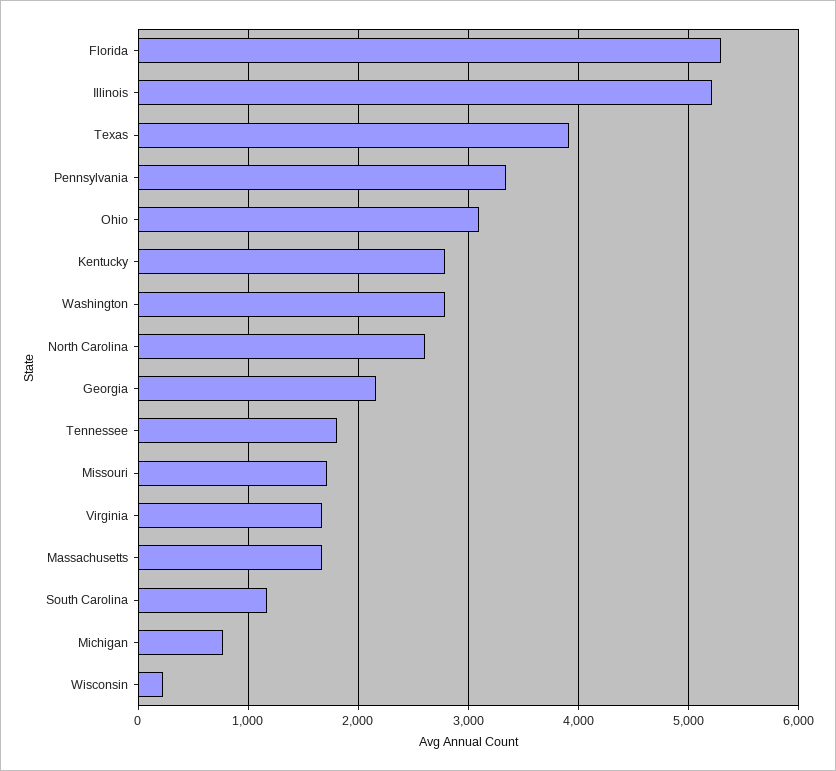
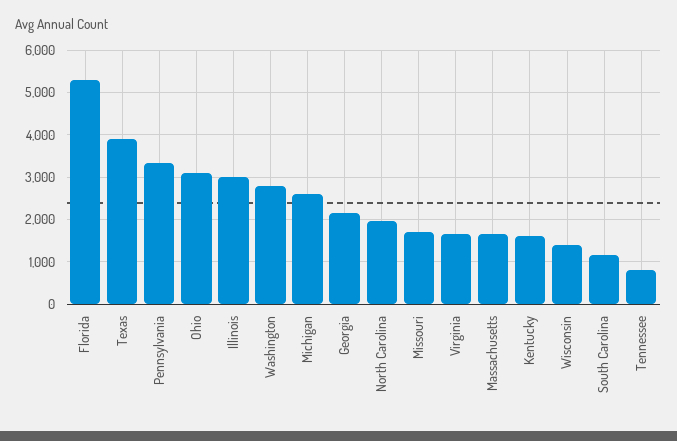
  {
    "Florida": 5300,
-   "Illinois": 5200,
+   "Illinois": 3000,
    "Texas": 3900,
    "Pennsylvania": 3300,
    "Ohio": 3100,
-   "Kentucky": 2800,
+   "Kentucky": 1600,
    "Washington": 2800,
-   "North Carolina": 2600,
+   "North Carolina": 2000,
    "Georgia": 2200,
-   "Tennessee": 1800,
+   "Tennessee": 800,
    "Missouri": 1700,
    "Virginia": 1700,
    "Massachusetts": 1700,
    "South Carolina": 1200,
-   "Michigan": 800,
+   "Michigan": 2600,
-   "Wisconsin": 200
+   "Wisconsin": 1400
  }

